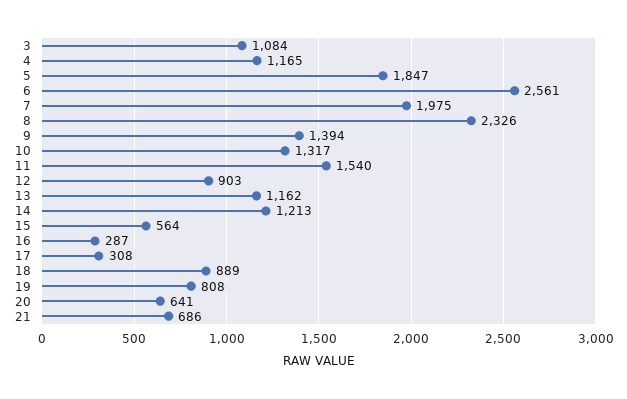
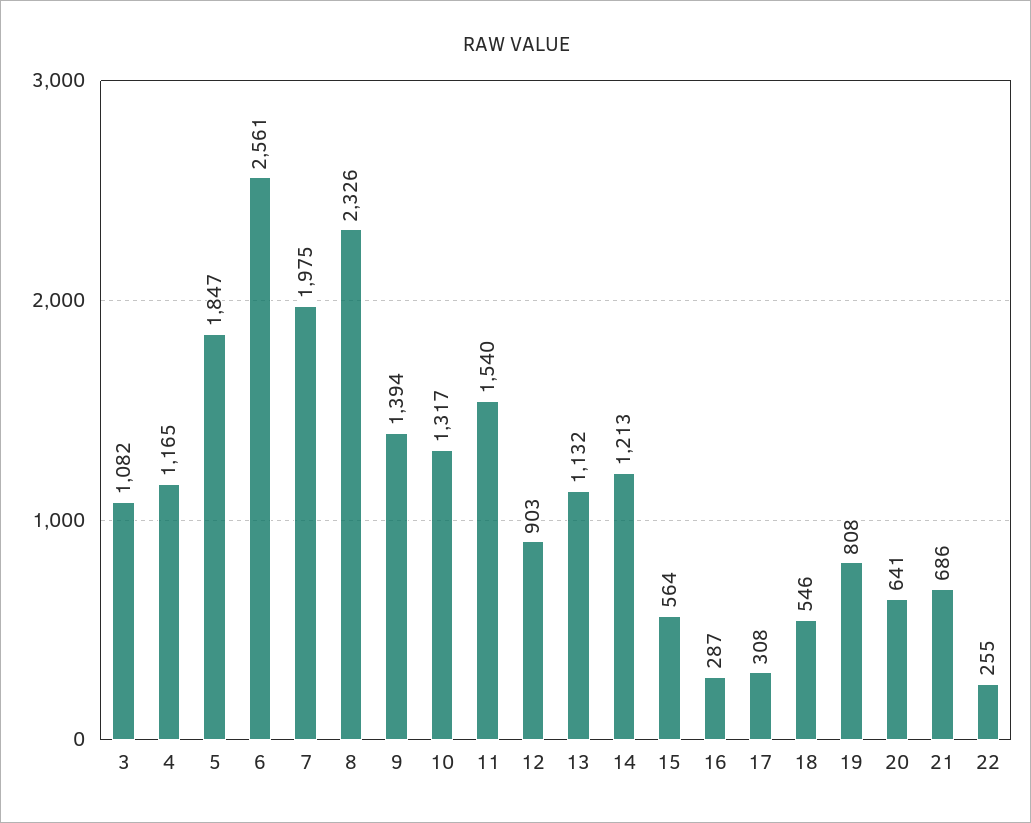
  {
-   "3": 1084,
+   "3": 1082,
    "4": 1165,
    "5": 1847,
    "6": 2561,
    "7": 1975,
    "8": 2326,
    "9": 1394,
    "10": 1317,
    "11": 1540,
    "12": 903,
-   "13": 1162,
+   "13": 1132,
    "14": 1213,
    "15": 564,
    "16": 287,
    "17": 308,
-   "18": 889,
+   "18": 546,
    "19": 808,
    "20": 641,
-   "21": 686
+   "21": 686,
+   "22": 255
  }

